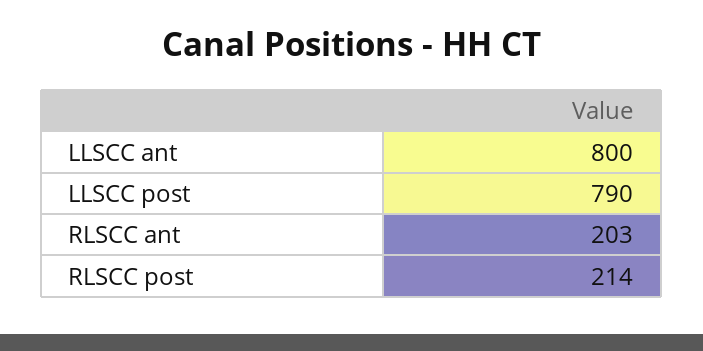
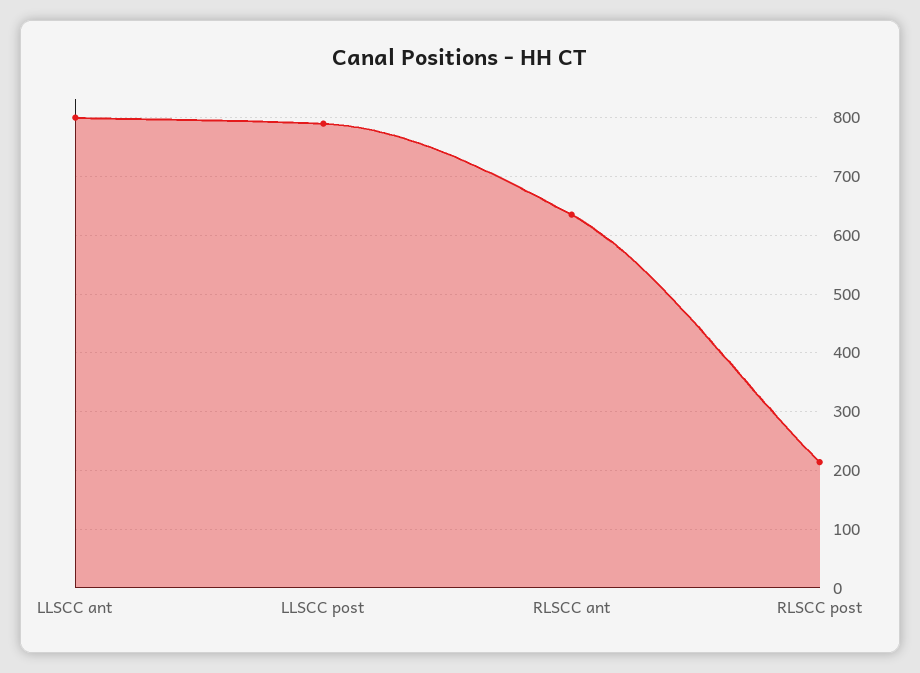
  {
    "LLSCC ant": 800,
    "LLSCC post": 790,
-   "RLSCC ant": 203,
+   "RLSCC ant": 640,
    "RLSCC post": 214
  }

